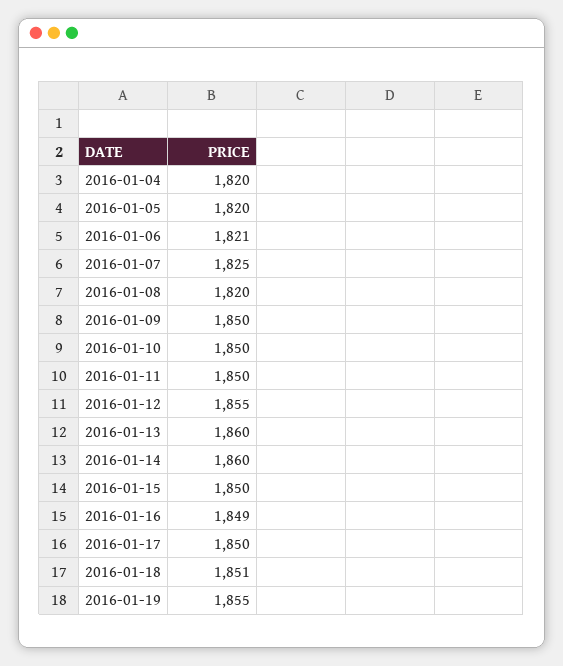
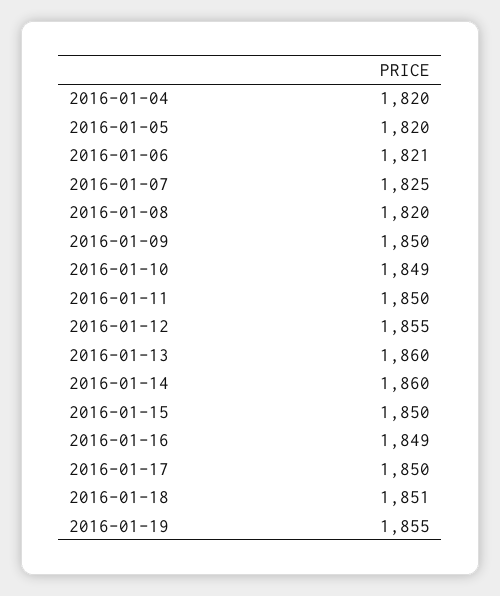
  {
    "2016-01-04": 1820,
    "2016-01-05": 1820,
    "2016-01-06": 1821,
    "2016-01-07": 1825,
    "2016-01-08": 1820,
    "2016-01-09": 1850,
-   "2016-01-10": 1850,
+   "2016-01-10": 1849,
    "2016-01-11": 1850,
    "2016-01-12": 1855,
    "2016-01-13": 1860,
    "2016-01-14": 1860,
    "2016-01-15": 1850,
    "2016-01-16": 1849,
    "2016-01-17": 1850,
    "2016-01-18": 1851,
    "2016-01-19": 1855
  }

